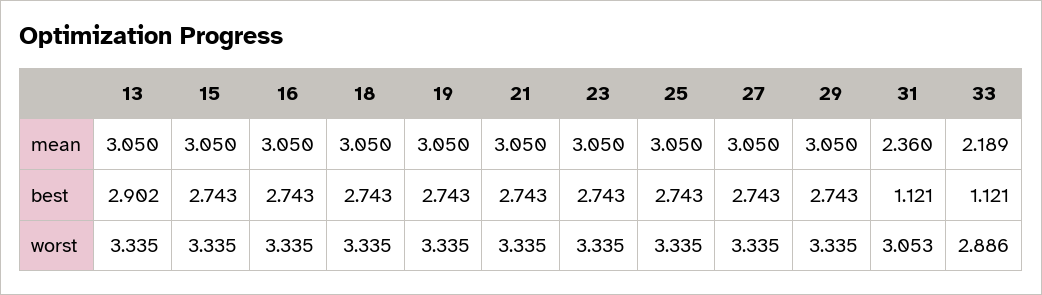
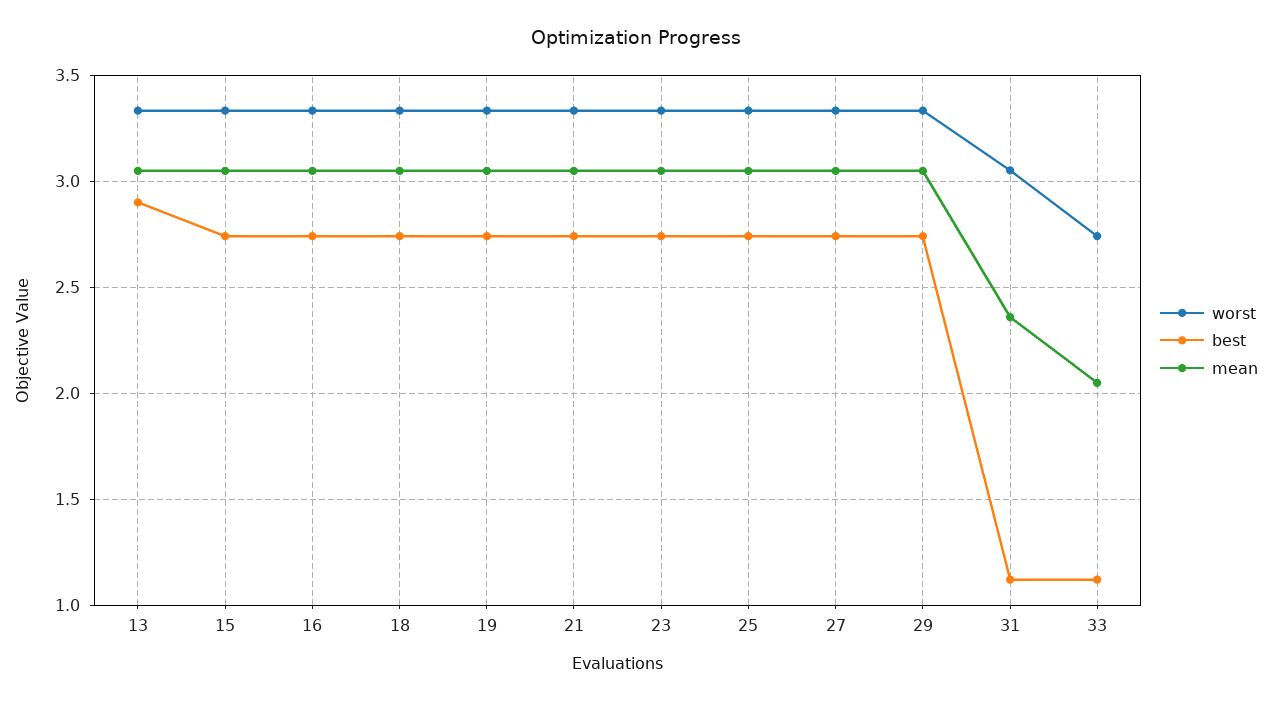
  {
    "mean": {
      "13": 3.05,
      "15": 3.05,
      "16": 3.05,
      "18": 3.05,
      "19": 3.05,
      "21": 3.05,
      "23": 3.05,
      "25": 3.05,
      "27": 3.05,
      "29": 3.05,
      "31": 2.36,
-     "33": 2.189
+     "33": 2.05
    },
    "best": {
      "13": 2.902,
      "15": 2.743,
      "16": 2.743,
      "18": 2.743,
      "19": 2.743,
      "21": 2.743,
      "23": 2.743,
      "25": 2.743,
      "27": 2.743,
      "29": 2.743,
      "31": 1.121,
      "33": 1.121
    },
    "worst": {
      "13": 3.335,
      "15": 3.335,
      "16": 3.335,
      "18": 3.335,
      "19": 3.335,
      "21": 3.335,
      "23": 3.335,
      "25": 3.335,
      "27": 3.335,
      "29": 3.335,
      "31": 3.053,
-     "33": 2.886
+     "33": 2.75
    }
  }

